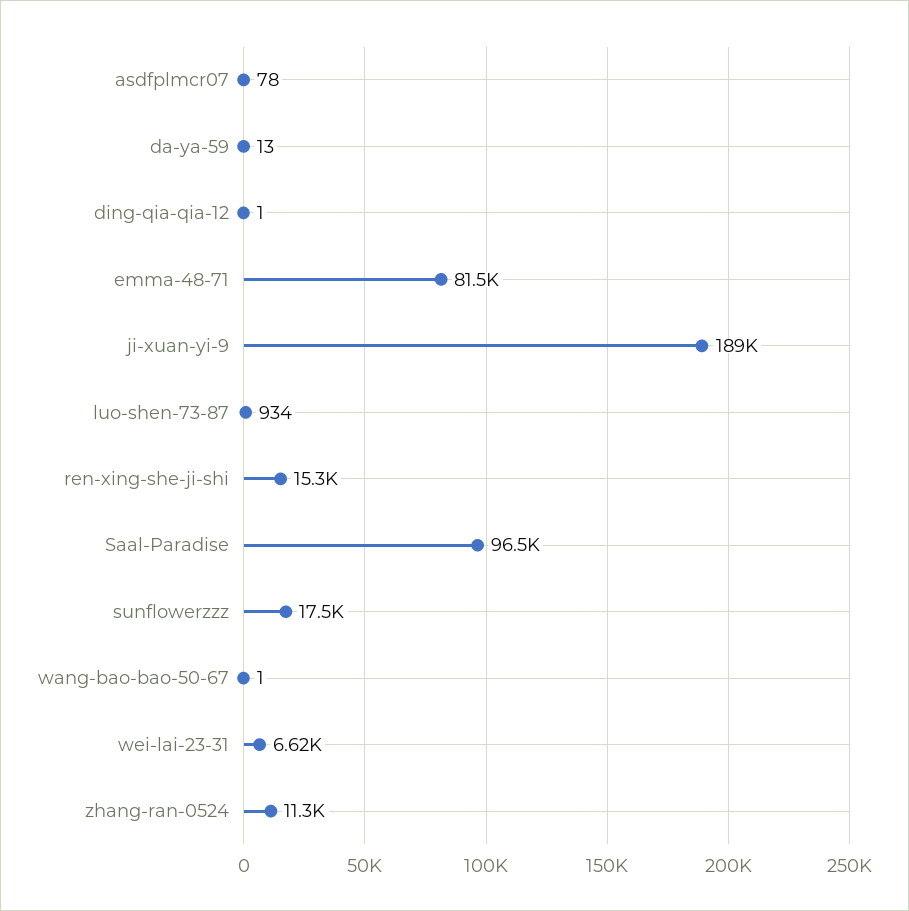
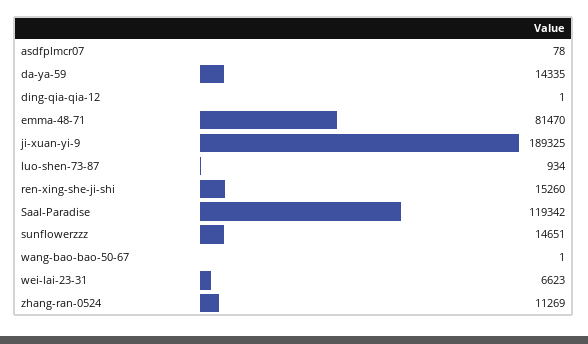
  {
    "asdfplmcr07": 78,
-   "da-ya-59": 13,
+   "da-ya-59": 14335,
    "ding-qia-qia-12": 1,
    "emma-48-71": 81470,
    "ji-xuan-yi-9": 189325,
    "luo-shen-73-87": 934,
    "ren-xing-she-ji-shi": 15260,
-   "Saal-Paradise": 96500,
+   "Saal-Paradise": 119342,
-   "sunflowerzzz": 17500,
+   "sunflowerzzz": 14651,
    "wang-bao-bao-50-67": 1,
    "wei-lai-23-31": 6623,
    "zhang-ran-0524": 11269
  }

